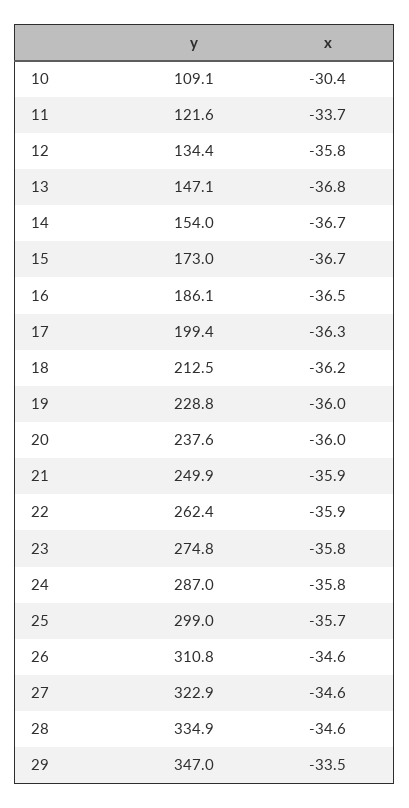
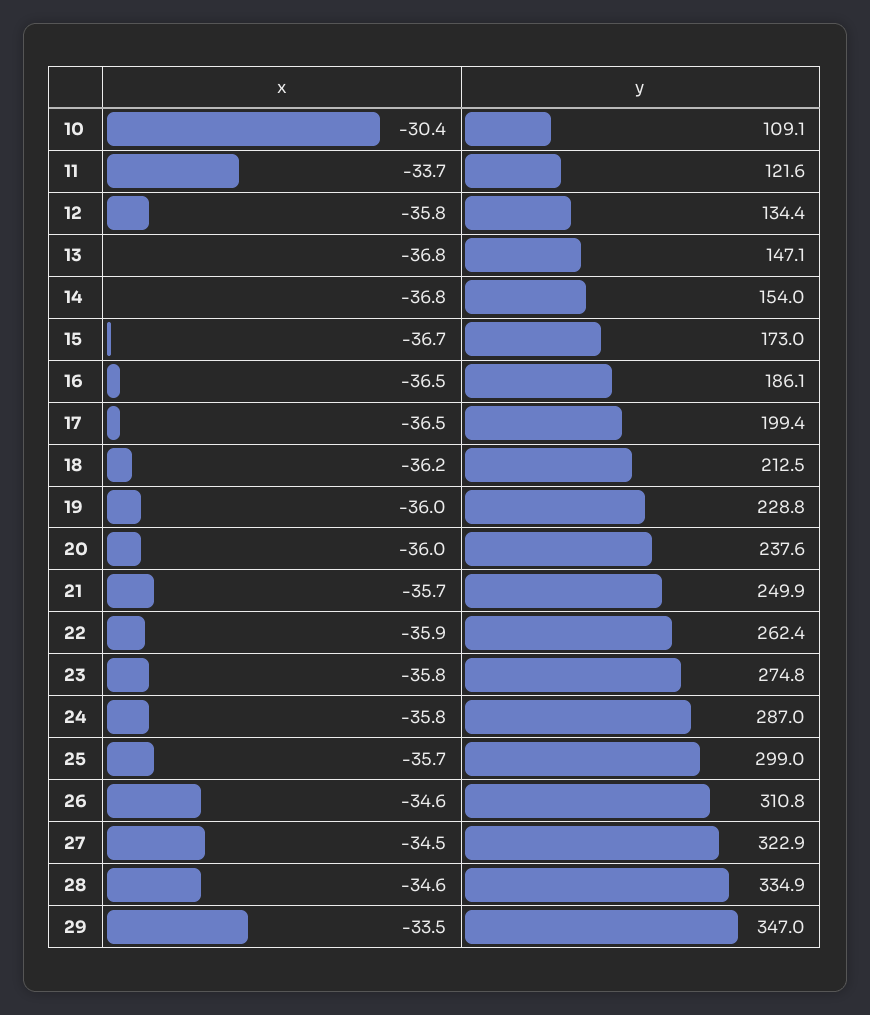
  {
    "y": {
      "10": 109.1,
      "11": 121.6,
      "12": 134.4,
      "13": 147.1,
      "14": 154,
      "15": 173,
      "16": 186.1,
      "17": 199.4,
      "18": 212.5,
      "19": 228.8,
      "20": 237.6,
      "21": 249.9,
      "22": 262.4,
      "23": 274.8,
      "24": 287,
      "25": 299,
      "26": 310.8,
      "27": 322.9,
      "28": 334.9,
      "29": 347
    },
    "x": {
      "10": -30.4,
      "11": -33.7,
      "12": -35.8,
      "13": -36.8,
-     "14": -36.7,
+     "14": -36.8,
      "15": -36.7,
      "16": -36.5,
-     "17": -36.3,
+     "17": -36.5,
      "18": -36.2,
      "19": -36,
      "20": -36,
-     "21": -35.9,
+     "21": -35.7,
      "22": -35.9,
      "23": -35.8,
      "24": -35.8,
      "25": -35.7,
      "26": -34.6,
-     "27": -34.6,
+     "27": -34.5,
      "28": -34.6,
      "29": -33.5
    }
  }

